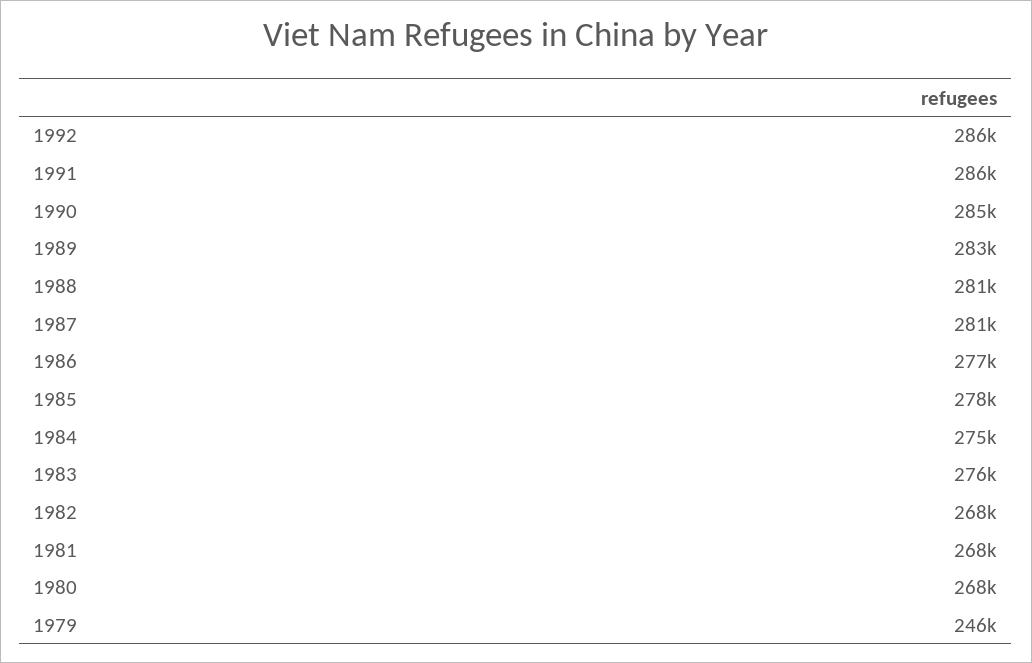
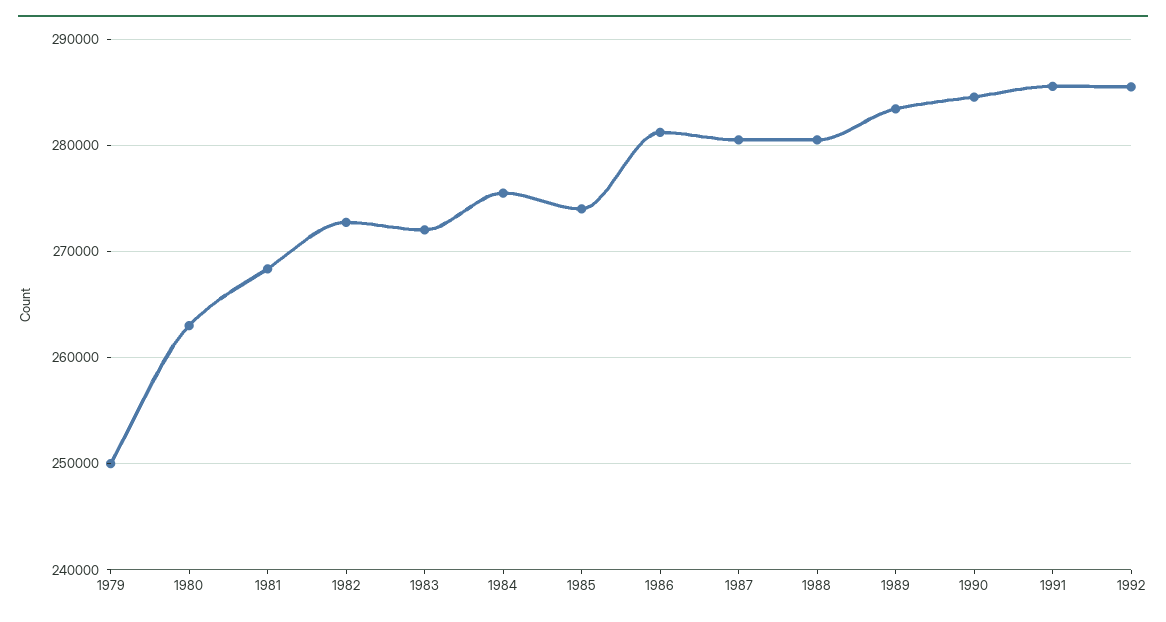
  {
    "1992": 286000,
    "1991": 286000,
    "1990": 285000,
    "1989": 283000,
    "1988": 281000,
    "1987": 281000,
-   "1986": 277000,
+   "1986": 281000,
-   "1985": 278000,
+   "1985": 274000,
    "1984": 275000,
-   "1983": 276000,
+   "1983": 272000,
-   "1982": 268000,
+   "1982": 273000,
    "1981": 268000,
-   "1980": 268000,
+   "1980": 263000,
-   "1979": 246000
+   "1979": 250000
  }

